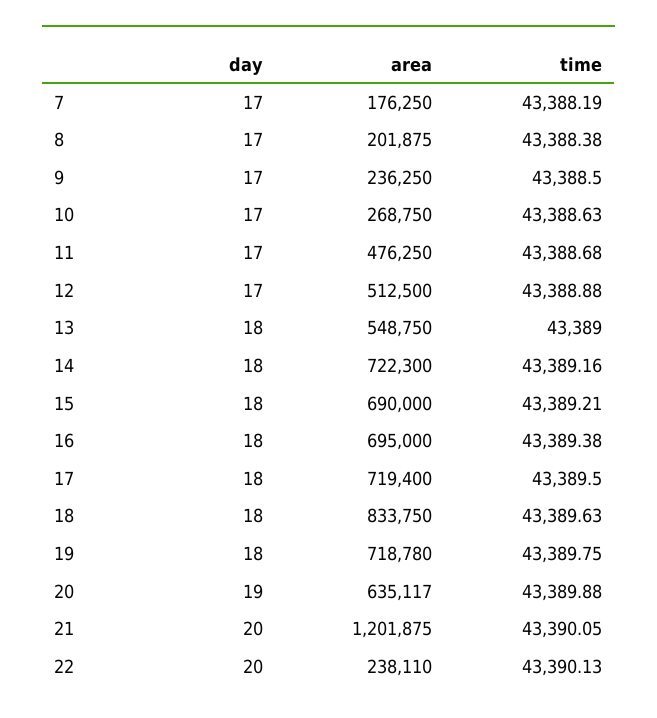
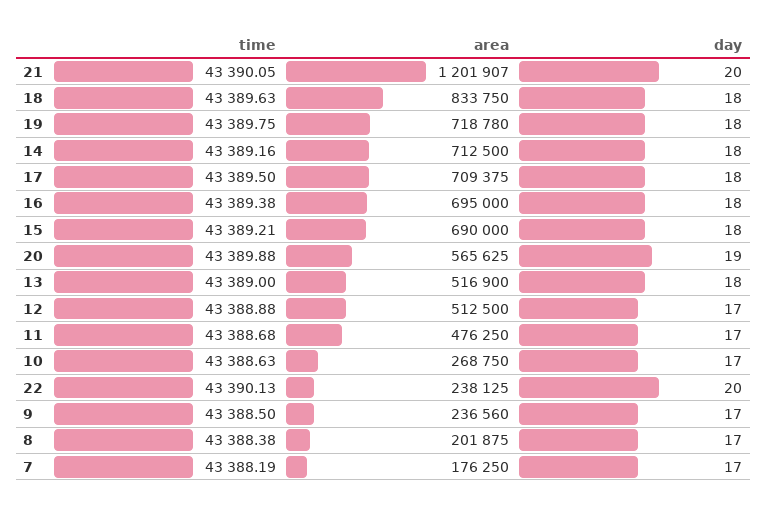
  {
    "day": {
      "7": 17,
      "8": 17,
      "9": 17,
      "10": 17,
      "11": 17,
      "12": 17,
      "13": 18,
      "14": 18,
      "15": 18,
      "16": 18,
      "17": 18,
      "18": 18,
      "19": 18,
      "20": 19,
      "21": 20,
      "22": 20
    },
    "area": {
      "7": 176250,
      "8": 201875,
-     "9": 236250,
+     "9": 236560,
      "10": 268750,
      "11": 476250,
      "12": 512500,
-     "13": 548750,
+     "13": 516900,
-     "14": 722300,
+     "14": 712500,
      "15": 690000,
      "16": 695000,
-     "17": 719400,
+     "17": 709375,
      "18": 833750,
      "19": 718780,
-     "20": 635117,
+     "20": 565625,
-     "21": 1201875,
+     "21": 1201907,
-     "22": 238110
+     "22": 238125
    },
    "time": {
      "7": 43388.19,
      "8": 43388.38,
      "9": 43388.5,
      "10": 43388.63,
      "11": 43388.68,
      "12": 43388.88,
      "13": 43389,
      "14": 43389.16,
      "15": 43389.21,
      "16": 43389.38,
      "17": 43389.5,
      "18": 43389.63,
      "19": 43389.75,
      "20": 43389.88,
      "21": 43390.05,
      "22": 43390.13
    }
  }

